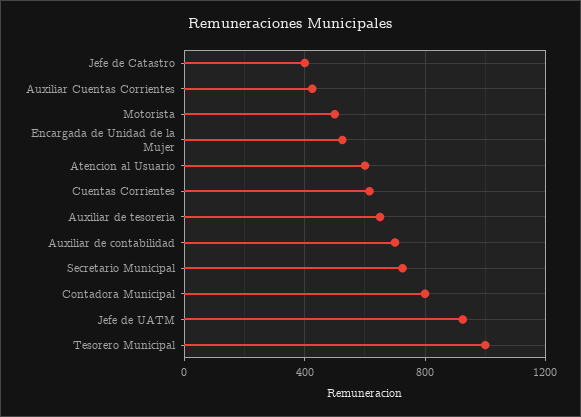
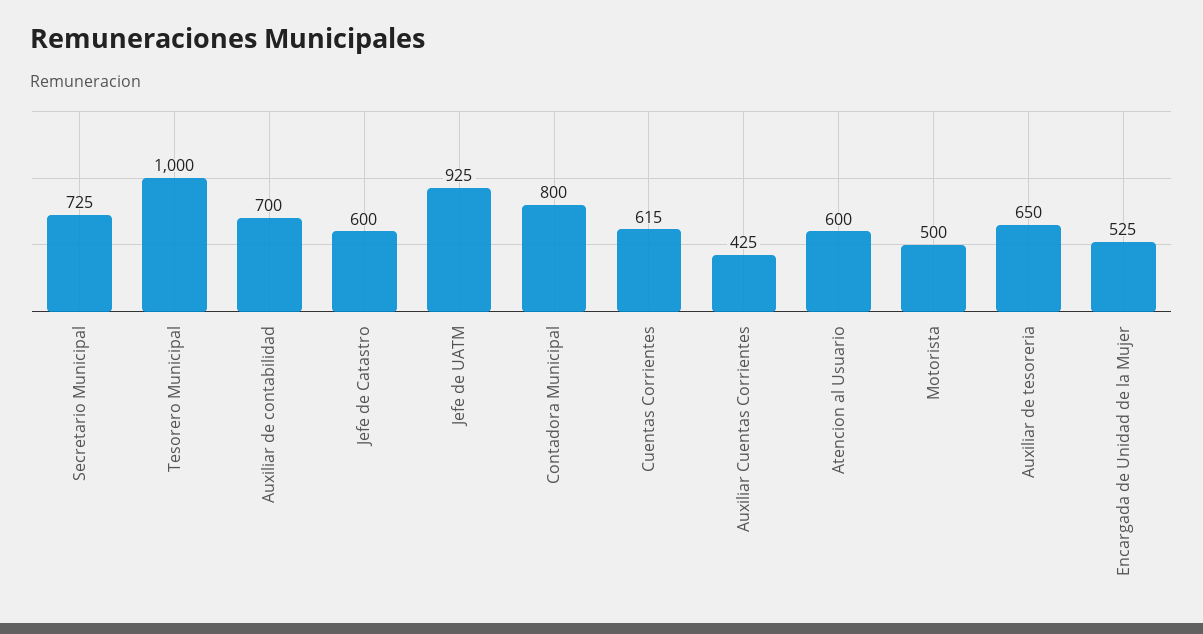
  {
-   "Jefe de Catastro": 400,
+   "Jefe de Catastro": 600,
    "Auxiliar Cuentas Corrientes": 425,
    "Motorista": 500,
    "Encargada de Unidad de la Mujer": 525,
    "Atencion al Usuario": 600,
    "Cuentas Corrientes": 615,
    "Auxiliar de tesoreria": 650,
    "Auxiliar de contabilidad": 700,
    "Secretario Municipal": 725,
    "Contadora Municipal": 800,
    "Jefe de UATM": 925,
    "Tesorero Municipal": 1000
  }

